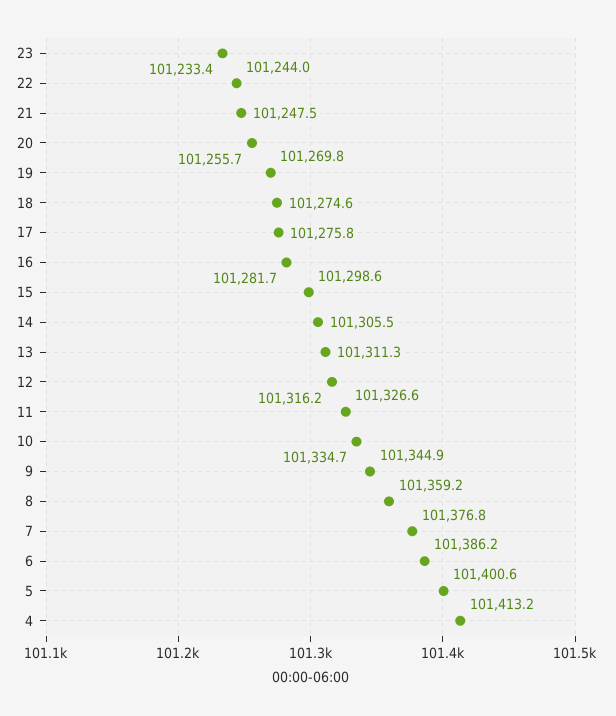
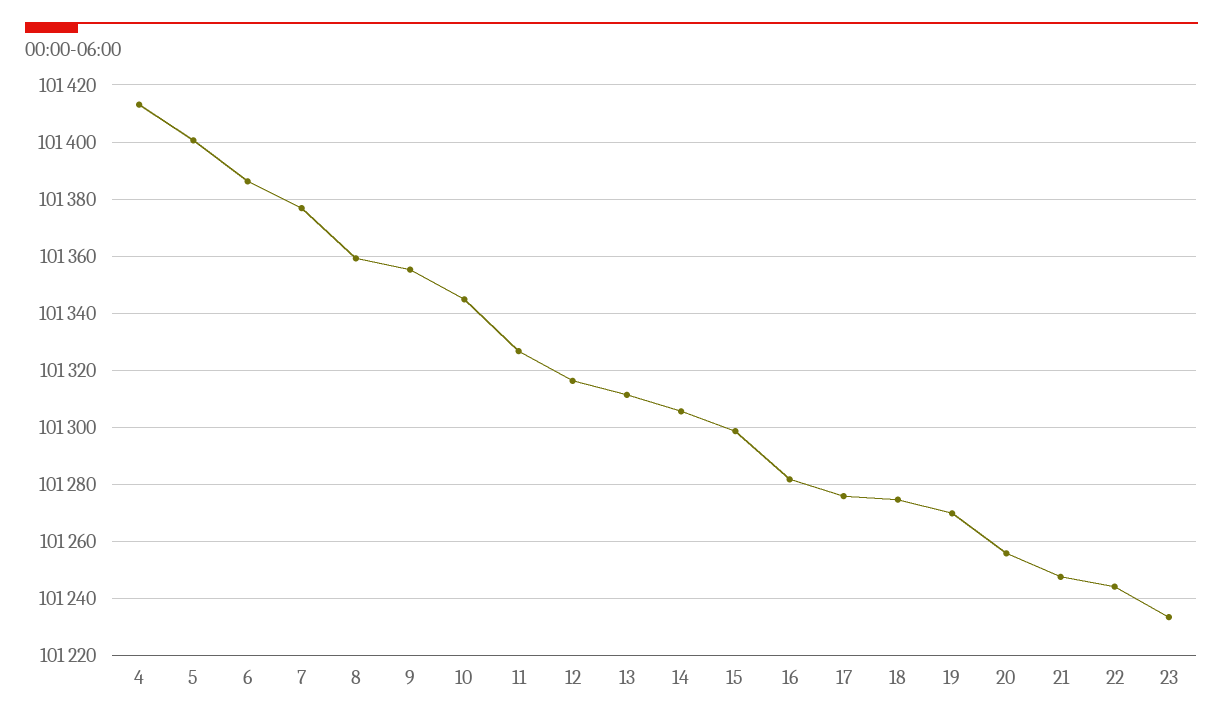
  {
    "23": 101233.4,
    "22": 101244,
    "21": 101247.5,
    "20": 101255.7,
    "19": 101269.8,
    "18": 101274.6,
    "17": 101275.8,
    "16": 101281.7,
    "15": 101298.6,
    "14": 101305.5,
    "13": 101311.3,
    "12": 101316.2,
    "11": 101326.6,
-   "10": 101334.7,
+   "10": 101345,
-   "9": 101344.9,
+   "9": 101355,
    "8": 101359.2,
    "7": 101376.8,
    "6": 101386.2,
    "5": 101400.6,
    "4": 101413.2
  }

